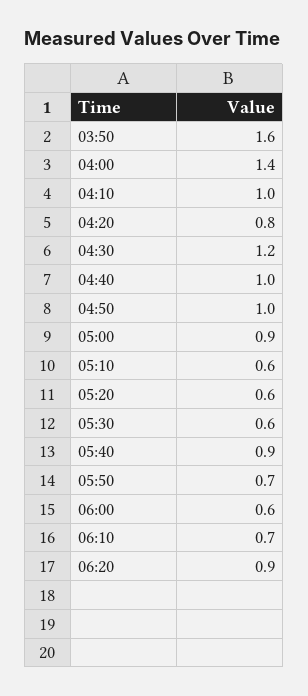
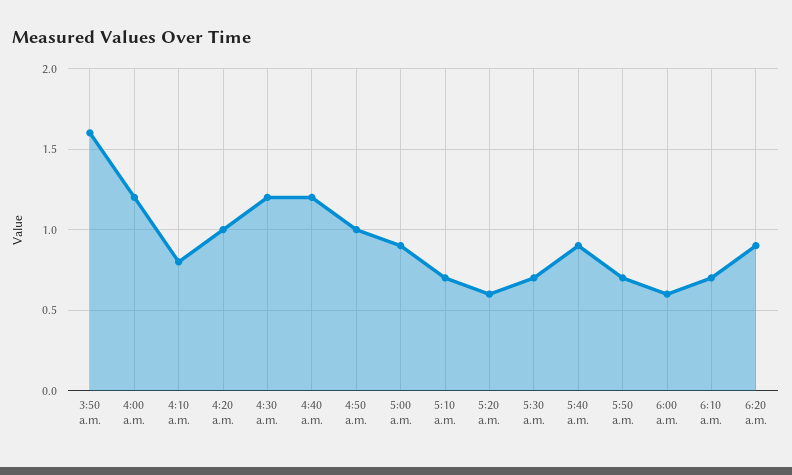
  {
    "03:50": 1.6,
-   "04:00": 1.4,
+   "04:00": 1.2,
-   "04:10": 1,
+   "04:10": 0.8,
-   "04:20": 0.8,
+   "04:20": 1,
    "04:30": 1.2,
-   "04:40": 1,
+   "04:40": 1.2,
    "04:50": 1,
    "05:00": 0.9,
-   "05:10": 0.6,
+   "05:10": 0.7,
    "05:20": 0.6,
-   "05:30": 0.6,
+   "05:30": 0.7,
    "05:40": 0.9,
    "05:50": 0.7,
    "06:00": 0.6,
    "06:10": 0.7,
    "06:20": 0.9
  }

